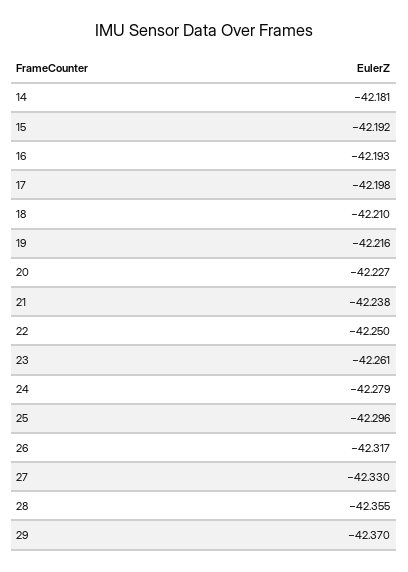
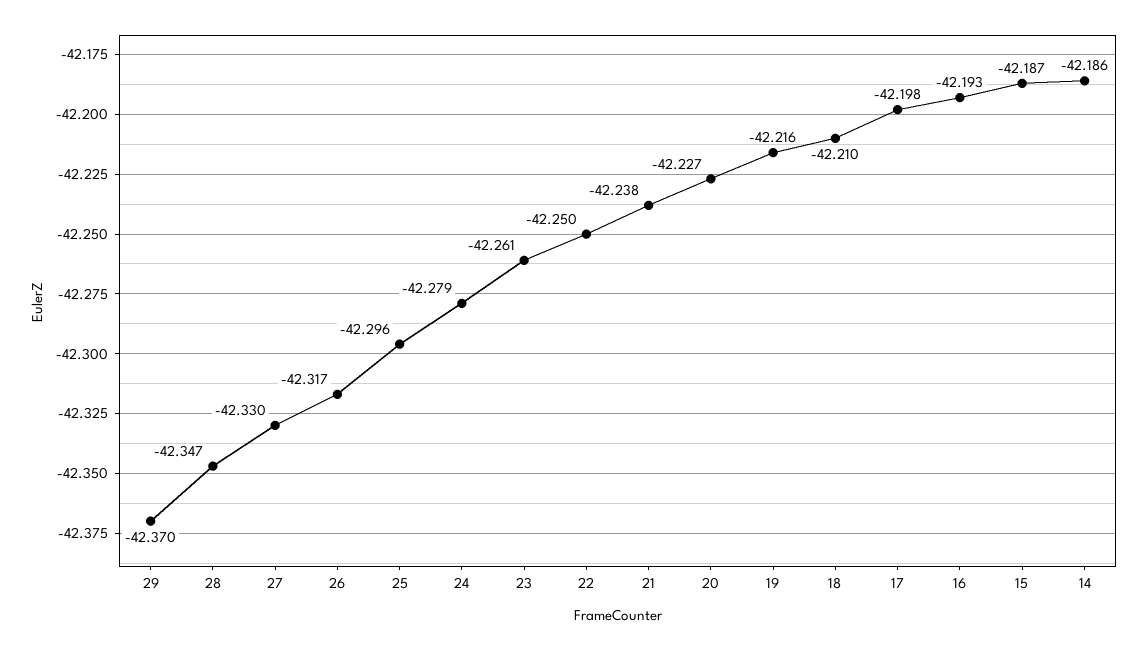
  {
-   "14": -42.181,
+   "14": -42.186,
-   "15": -42.192,
+   "15": -42.187,
    "16": -42.193,
    "17": -42.198,
    "18": -42.21,
    "19": -42.216,
    "20": -42.227,
    "21": -42.238,
    "22": -42.25,
    "23": -42.261,
    "24": -42.279,
    "25": -42.296,
    "26": -42.317,
    "27": -42.33,
-   "28": -42.355,
+   "28": -42.347,
    "29": -42.37
  }

